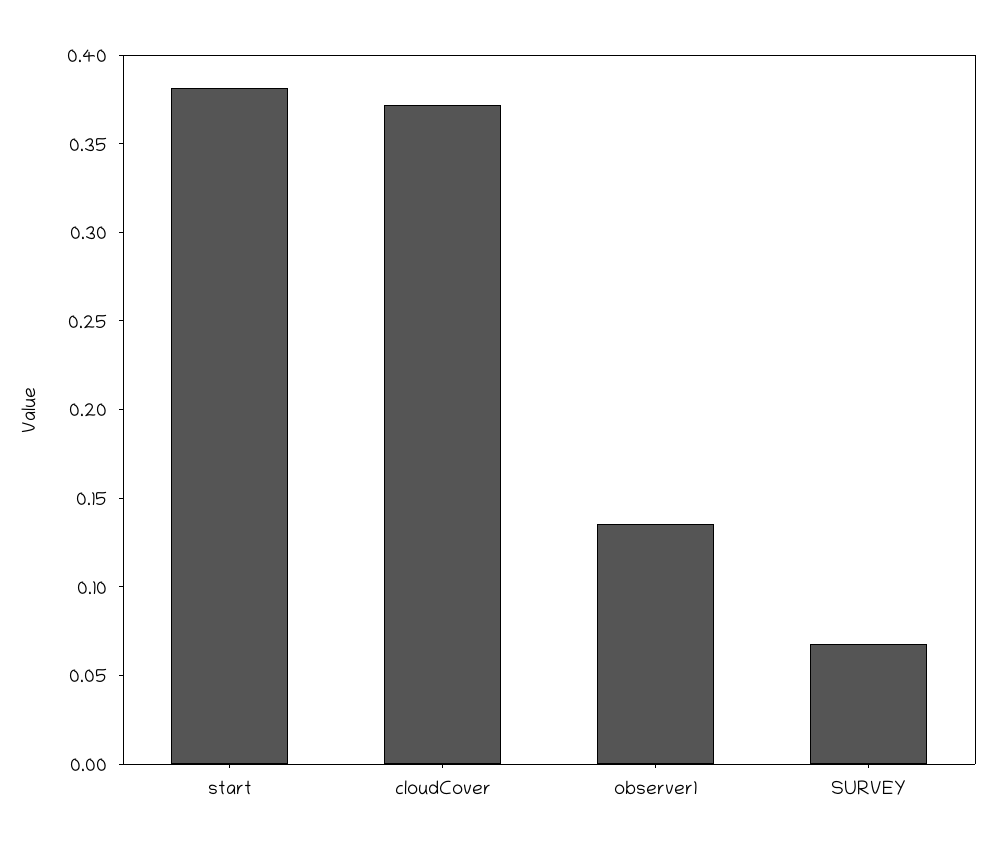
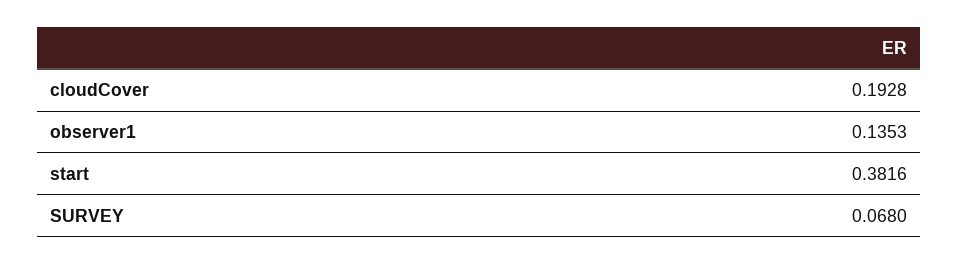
  {
    "start": 0.3816,
-   "cloudCover": 0.37,
+   "cloudCover": 0.1928,
    "observer1": 0.1353,
    "SURVEY": 0.068
  }

